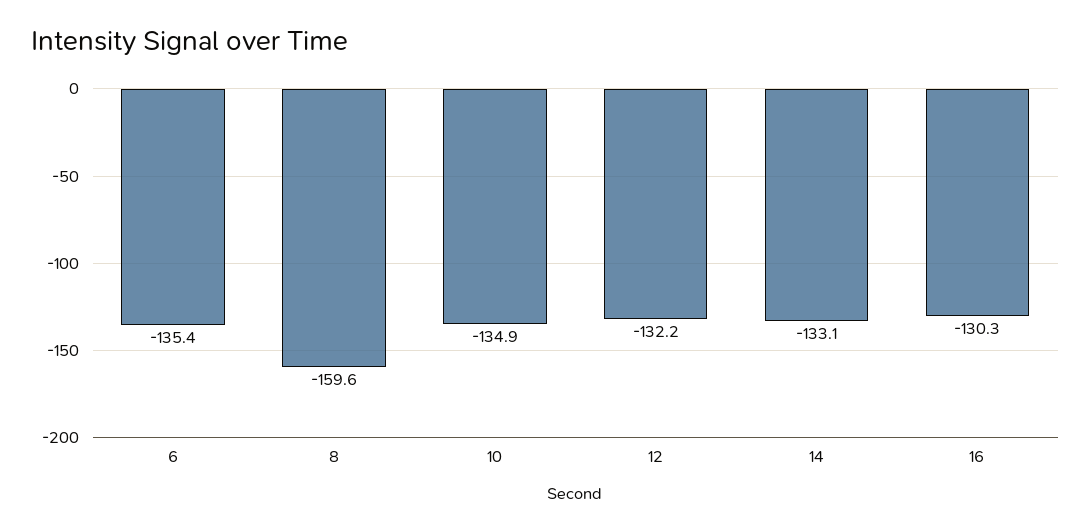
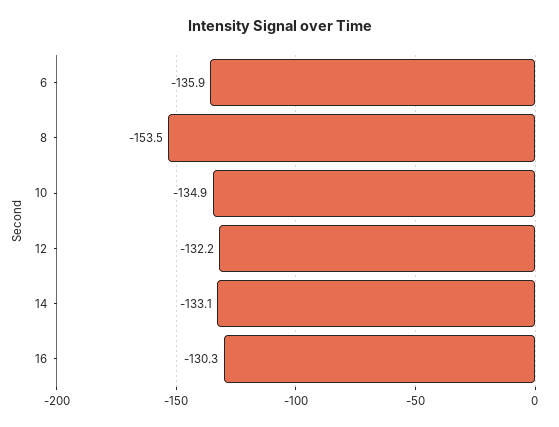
  {
-   "6": -135.4,
+   "6": -135.9,
-   "8": -159.6,
+   "8": -153.5,
    "10": -134.9,
    "12": -132.2,
    "14": -133.1,
    "16": -130.3
  }

